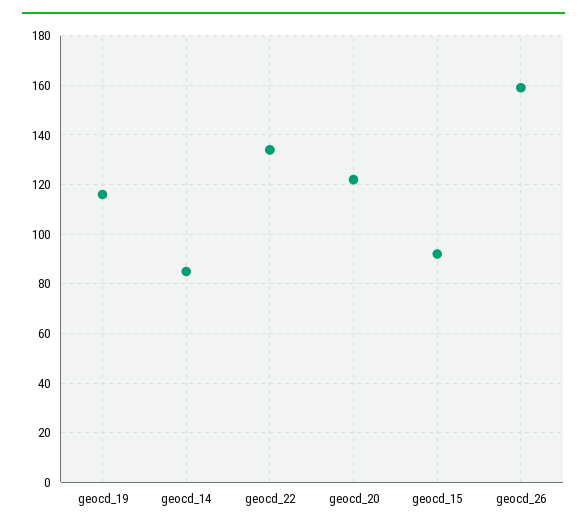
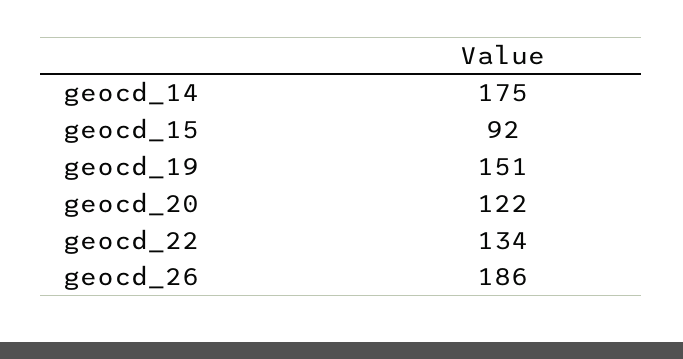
  {
-   "geocd_19": 115,
+   "geocd_19": 151,
-   "geocd_14": 85,
+   "geocd_14": 175,
    "geocd_22": 134,
    "geocd_20": 122,
    "geocd_15": 92,
-   "geocd_26": 160
+   "geocd_26": 186
  }

